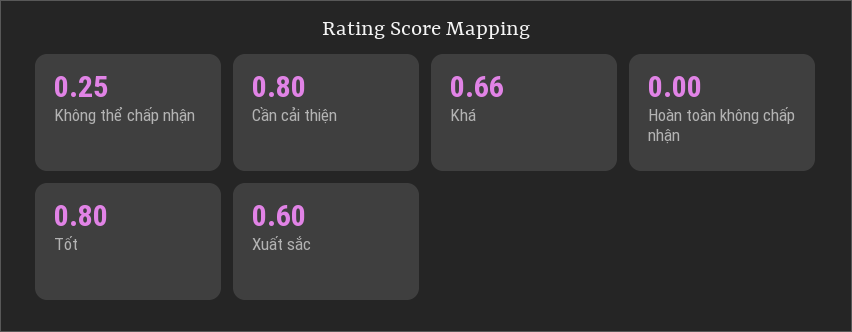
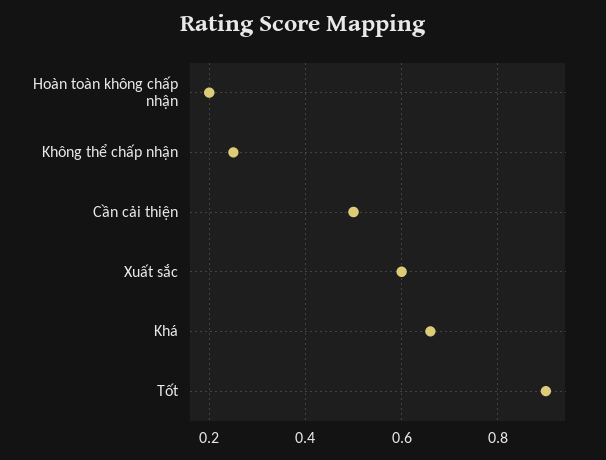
  {
    "Không thể chấp nhận": 0.25,
-   "Cần cải thiện": 0.8,
+   "Cần cải thiện": 0.5,
    "Khá": 0.66,
-   "Hoàn toàn không chấp nhận": 0,
+   "Hoàn toàn không chấp nhận": 0.2,
-   "Tốt": 0.8,
+   "Tốt": 0.9,
    "Xuất sắc": 0.6
  }

